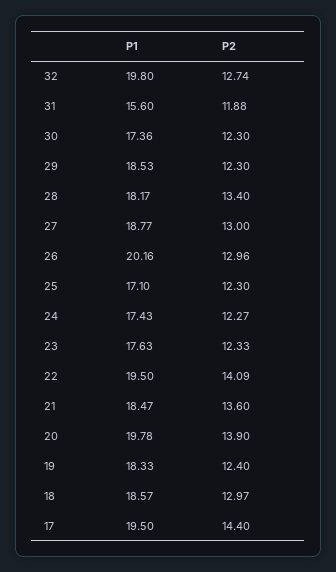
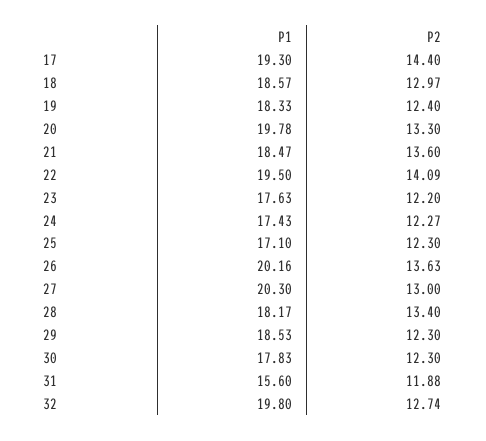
  {
    "P1": {
      "32": 19.8,
      "31": 15.6,
-     "30": 17.36,
+     "30": 17.83,
      "29": 18.53,
      "28": 18.17,
-     "27": 18.77,
+     "27": 20.3,
      "26": 20.16,
      "25": 17.1,
      "24": 17.43,
      "23": 17.63,
      "22": 19.5,
      "21": 18.47,
      "20": 19.78,
      "19": 18.33,
      "18": 18.57,
-     "17": 19.5
+     "17": 19.3
    },
    "P2": {
      "32": 12.74,
      "31": 11.88,
      "30": 12.3,
      "29": 12.3,
      "28": 13.4,
      "27": 13,
-     "26": 12.96,
+     "26": 13.63,
      "25": 12.3,
      "24": 12.27,
-     "23": 12.33,
+     "23": 12.2,
      "22": 14.09,
      "21": 13.6,
-     "20": 13.9,
+     "20": 13.3,
      "19": 12.4,
      "18": 12.97,
      "17": 14.4
    }
  }

